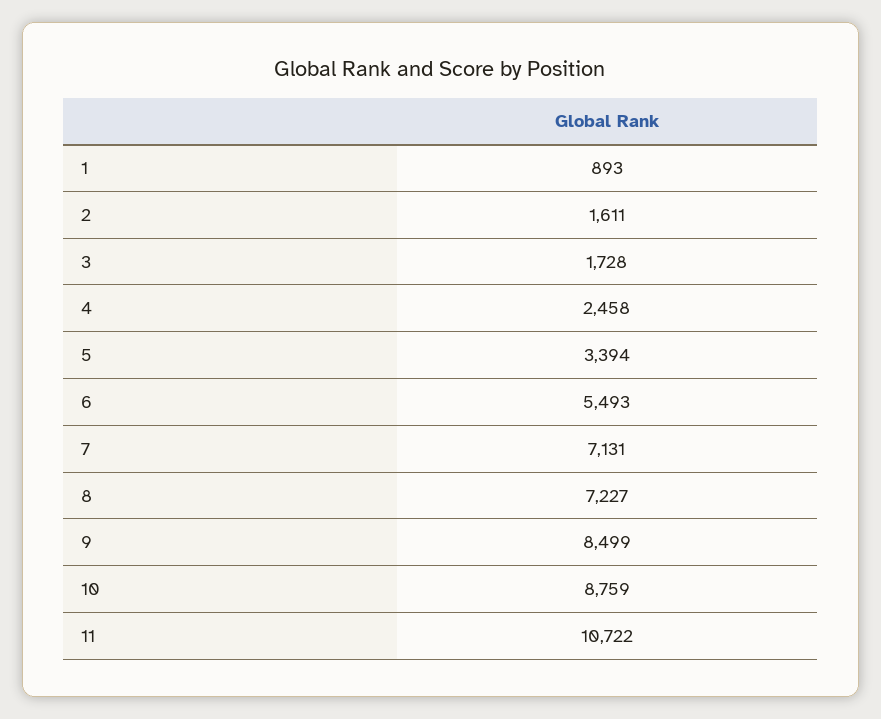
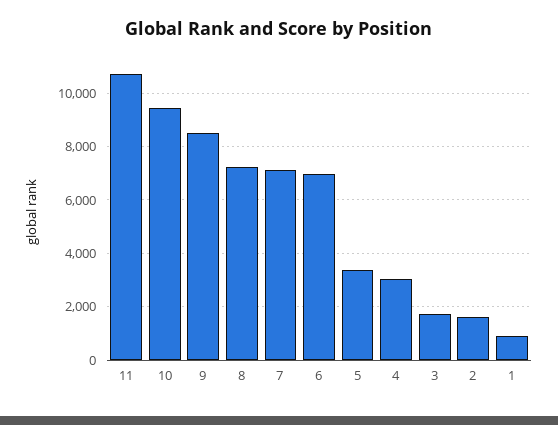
  {
    "1": 893,
    "2": 1611,
    "3": 1728,
-   "4": 2458,
+   "4": 3000,
    "5": 3394,
-   "6": 5493,
+   "6": 7000,
    "7": 7131,
    "8": 7227,
    "9": 8499,
-   "10": 8759,
+   "10": 9500,
    "11": 10722
  }

